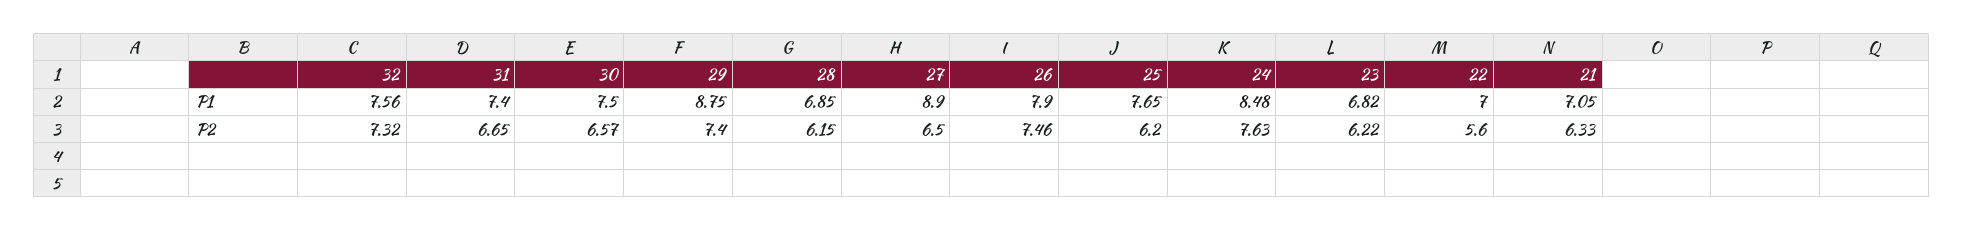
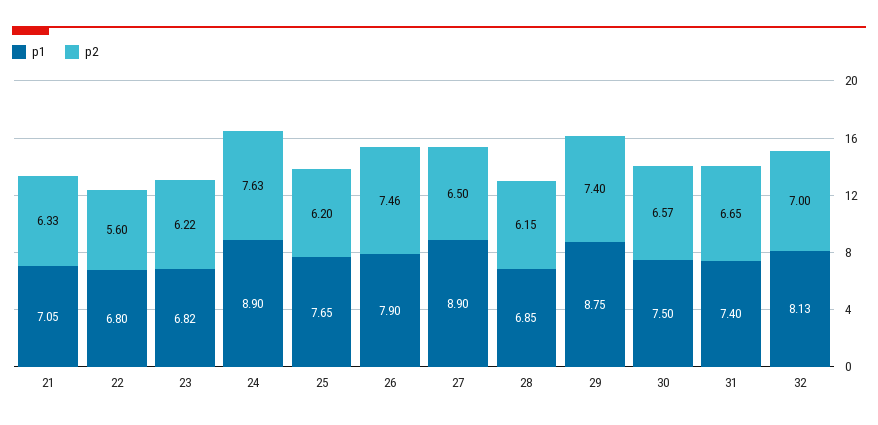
  {
    "P1": {
-     "32": 7.56,
+     "32": 8.13,
      "31": 7.4,
      "30": 7.5,
      "29": 8.75,
      "28": 6.85,
      "27": 8.9,
      "26": 7.9,
      "25": 7.65,
-     "24": 8.48,
+     "24": 8.9,
      "23": 6.82,
-     "22": 7,
+     "22": 6.8,
      "21": 7.05
    },
    "P2": {
-     "32": 7.32,
+     "32": 7,
      "31": 6.65,
      "30": 6.57,
      "29": 7.4,
      "28": 6.15,
      "27": 6.5,
      "26": 7.46,
      "25": 6.2,
      "24": 7.63,
      "23": 6.22,
      "22": 5.6,
      "21": 6.33
    }
  }

